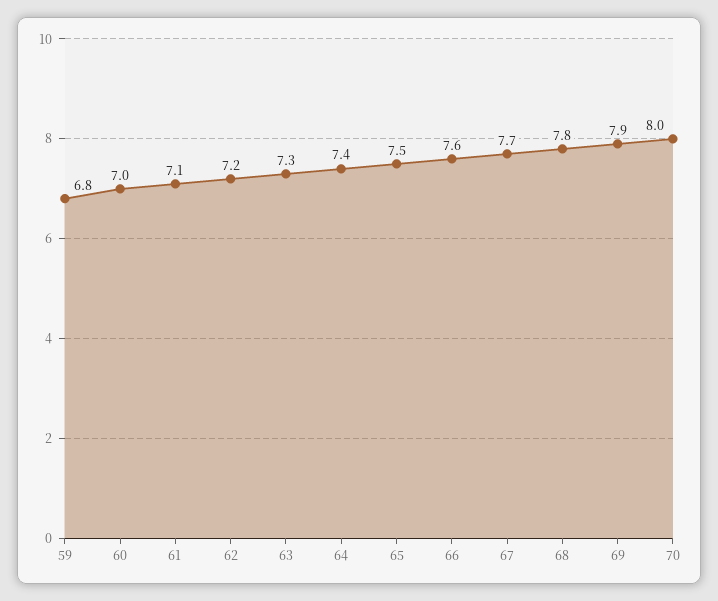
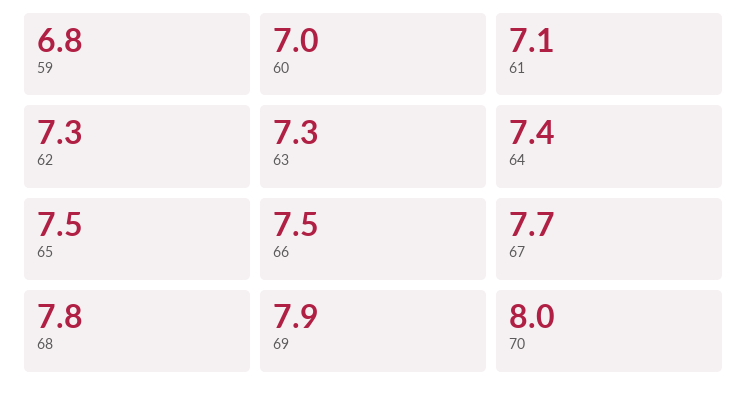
  {
    "59": 6.8,
    "60": 7,
    "61": 7.1,
-   "62": 7.2,
+   "62": 7.3,
    "63": 7.3,
    "64": 7.4,
    "65": 7.5,
-   "66": 7.6,
+   "66": 7.5,
    "67": 7.7,
    "68": 7.8,
    "69": 7.9,
    "70": 8
  }

